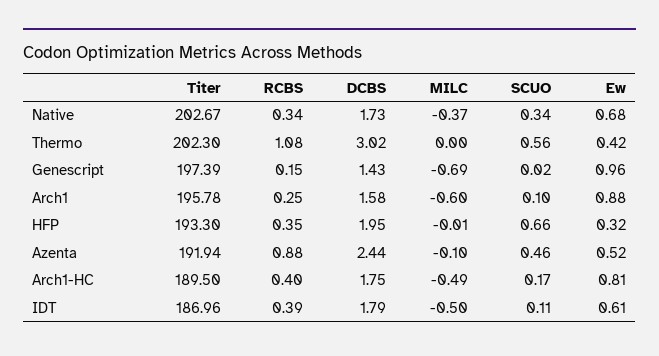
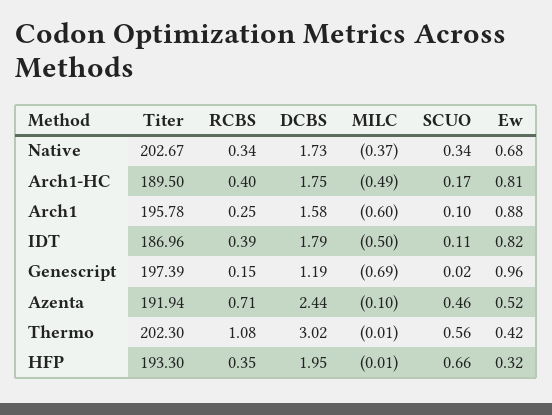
  {
    "Titer": {
      "Native": 202.67,
      "Thermo": 202.3,
      "Genescript": 197.39,
      "Arch1": 195.78,
      "HFP": 193.3,
      "Azenta": 191.94,
      "Arch1-HC": 189.5,
      "IDT": 186.96
    },
    "RCBS": {
      "Native": 0.34,
      "Thermo": 1.08,
      "Genescript": 0.15,
      "Arch1": 0.25,
      "HFP": 0.35,
-     "Azenta": 0.88,
+     "Azenta": 0.71,
      "Arch1-HC": 0.4,
      "IDT": 0.39
    },
    "DCBS": {
      "Native": 1.73,
      "Thermo": 3.02,
-     "Genescript": 1.43,
+     "Genescript": 1.19,
      "Arch1": 1.58,
      "HFP": 1.95,
      "Azenta": 2.44,
      "Arch1-HC": 1.75,
      "IDT": 1.79
    },
    "MILC": {
      "Native": -0.37,
-     "Thermo": 0,
+     "Thermo": -0.01,
      "Genescript": -0.69,
      "Arch1": -0.6,
      "HFP": -0.01,
      "Azenta": -0.1,
      "Arch1-HC": -0.49,
      "IDT": -0.5
    },
    "SCUO": {
      "Native": 0.34,
      "Thermo": 0.56,
      "Genescript": 0.02,
      "Arch1": 0.1,
      "HFP": 0.66,
      "Azenta": 0.46,
      "Arch1-HC": 0.17,
      "IDT": 0.11
    },
    "Ew": {
      "Native": 0.68,
      "Thermo": 0.42,
      "Genescript": 0.96,
      "Arch1": 0.88,
      "HFP": 0.32,
      "Azenta": 0.52,
      "Arch1-HC": 0.81,
-     "IDT": 0.61
+     "IDT": 0.82
    }
  }

